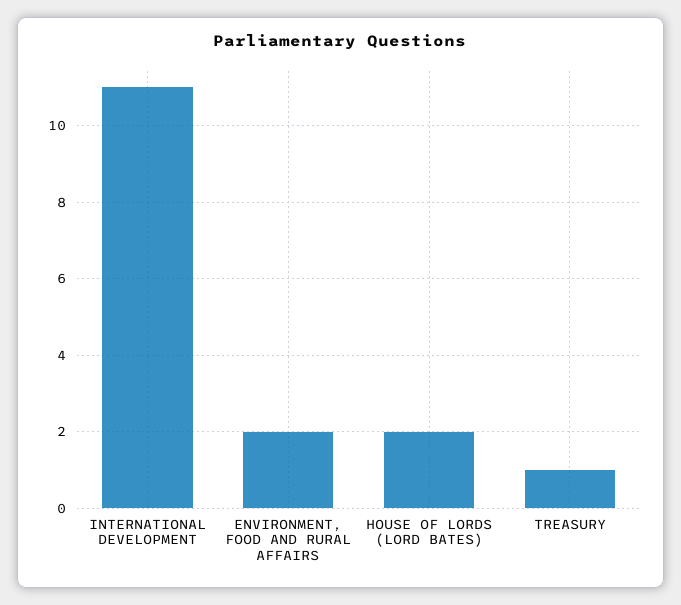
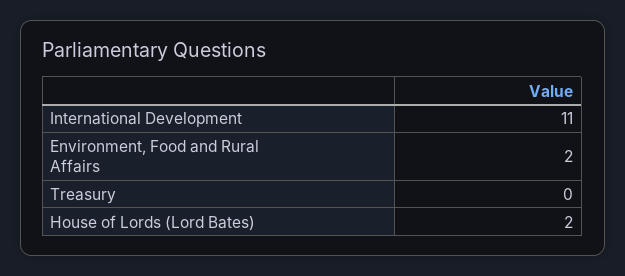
  {
    "INTERNATIONAL DEVELOPMENT": 11,
    "ENVIRONMENT, FOOD AND RURAL AFFAIRS": 2,
    "HOUSE OF LORDS (LORD BATES)": 2,
-   "TREASURY": 1
+   "TREASURY": 0
  }

